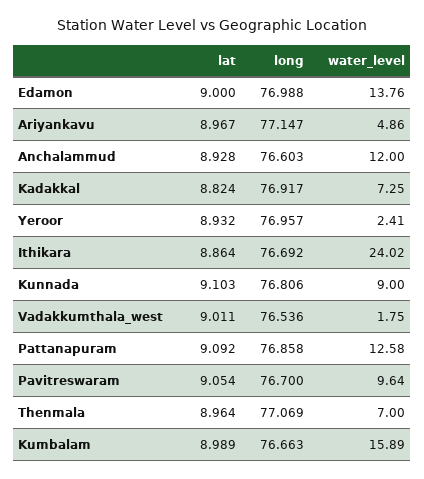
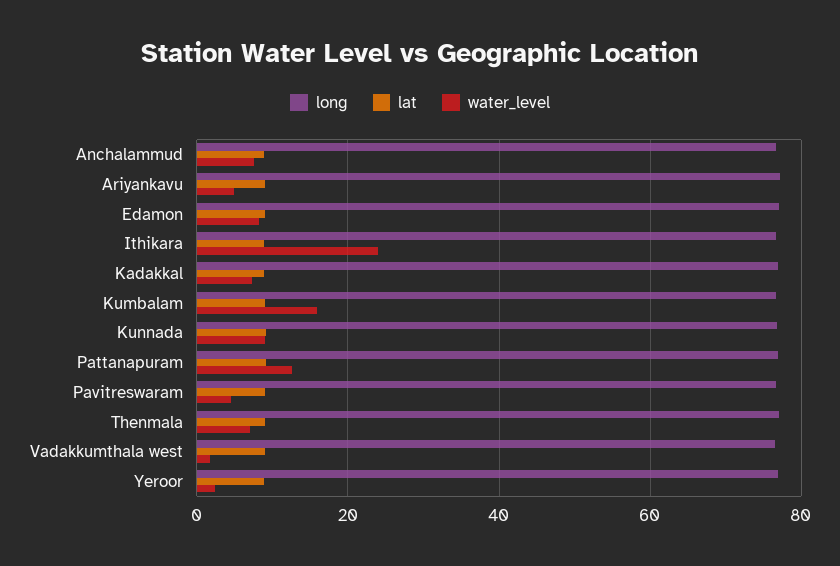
  {
    "lat": {
      "Edamon": 9,
      "Ariyankavu": 8.967,
      "Anchalammud": 8.928,
      "Kadakkal": 8.824,
      "Yeroor": 8.932,
      "Ithikara": 8.864,
      "Kunnada": 9.103,
      "Vadakkumthala_west": 9.011,
      "Pattanapuram": 9.092,
      "Pavitreswaram": 9.054,
      "Thenmala": 8.964,
      "Kumbalam": 8.989
    },
    "long": {
      "Edamon": 76.988,
      "Ariyankavu": 77.147,
      "Anchalammud": 76.603,
      "Kadakkal": 76.917,
      "Yeroor": 76.957,
      "Ithikara": 76.692,
      "Kunnada": 76.806,
      "Vadakkumthala_west": 76.536,
      "Pattanapuram": 76.858,
      "Pavitreswaram": 76.7,
      "Thenmala": 77.069,
      "Kumbalam": 76.663
    },
    "water_level": {
-     "Edamon": 13.76,
+     "Edamon": 8,
      "Ariyankavu": 4.86,
-     "Anchalammud": 12,
+     "Anchalammud": 8,
      "Kadakkal": 7.25,
      "Yeroor": 2.41,
      "Ithikara": 24.02,
      "Kunnada": 9,
      "Vadakkumthala_west": 1.75,
      "Pattanapuram": 12.58,
-     "Pavitreswaram": 9.64,
+     "Pavitreswaram": 4,
      "Thenmala": 7,
      "Kumbalam": 15.89
    }
  }

